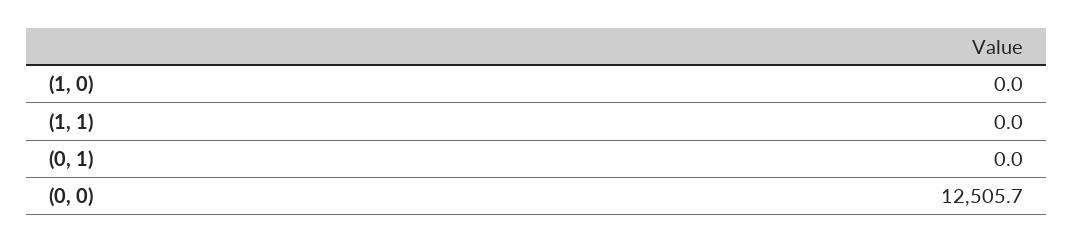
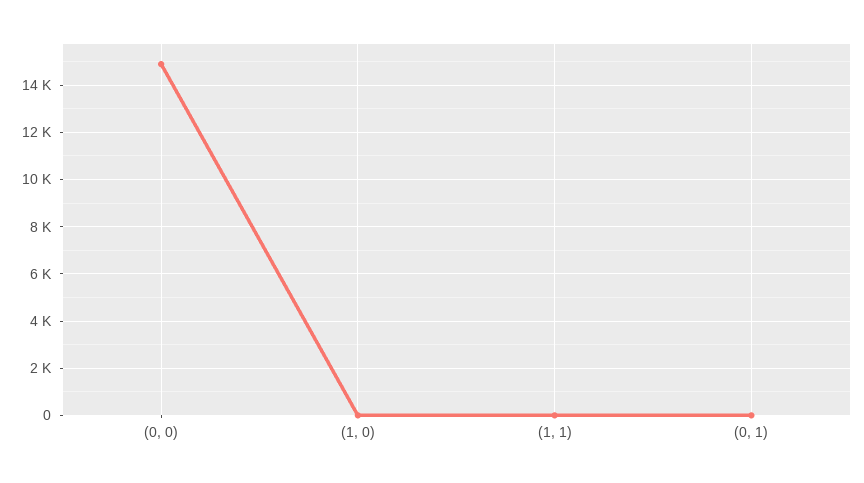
  {
    "(1, 0)": 0,
    "(1, 1)": 0,
    "(0, 1)": 0,
-   "(0, 0)": 12505.7
+   "(0, 0)": 15000
  }

